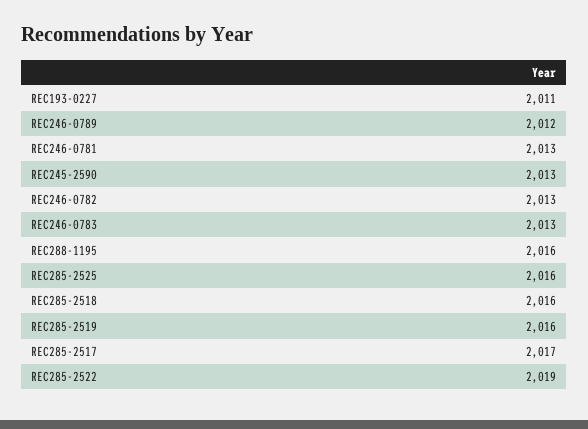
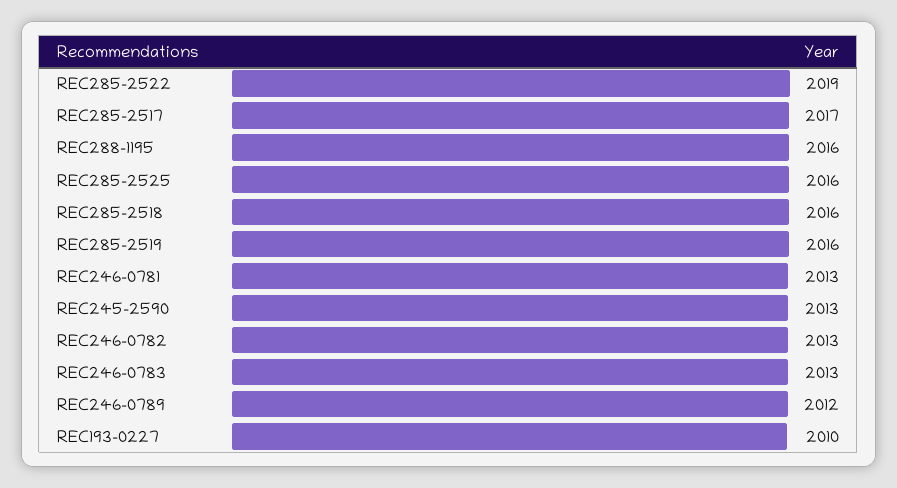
  {
-   "REC193-0227": 2011,
+   "REC193-0227": 2010,
    "REC246-0789": 2012,
    "REC246-0781": 2013,
    "REC245-2590": 2013,
    "REC246-0782": 2013,
    "REC246-0783": 2013,
    "REC288-1195": 2016,
    "REC285-2525": 2016,
    "REC285-2518": 2016,
    "REC285-2519": 2016,
    "REC285-2517": 2017,
    "REC285-2522": 2019
  }

